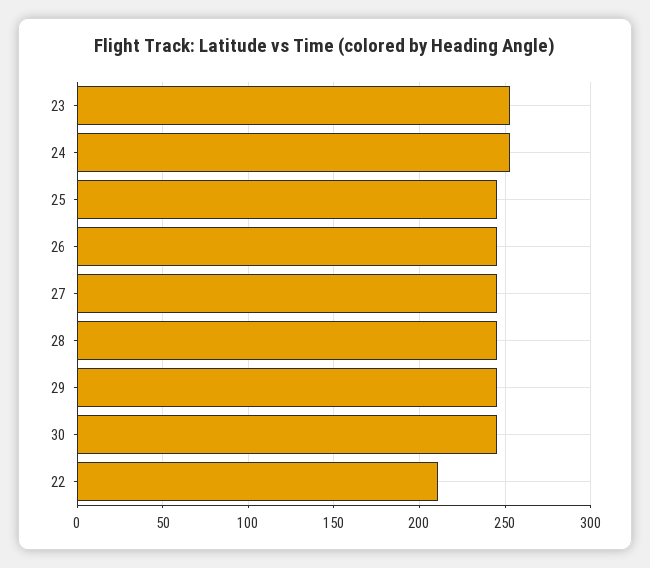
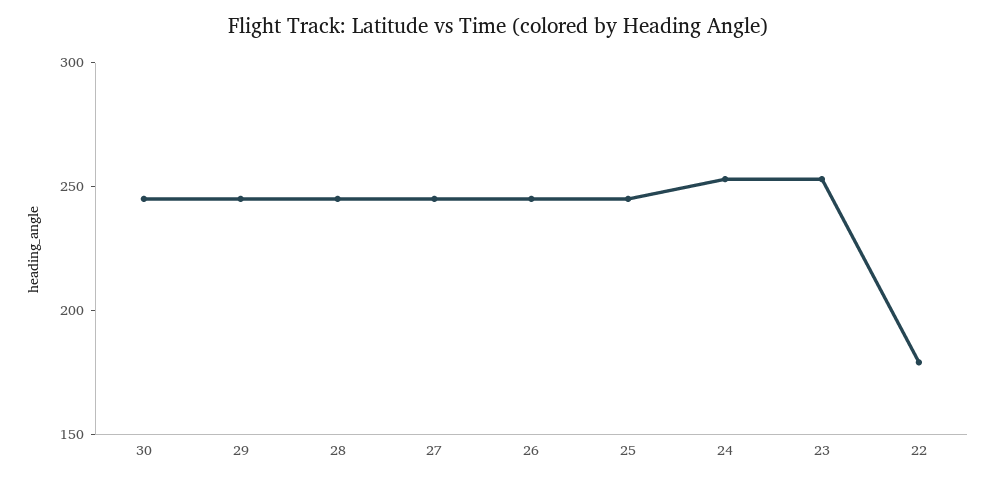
  {
    "23": 255,
    "24": 255,
    "25": 245,
    "26": 245,
    "27": 245,
    "28": 245,
    "29": 245,
    "30": 245,
-   "22": 210
+   "22": 180
  }

